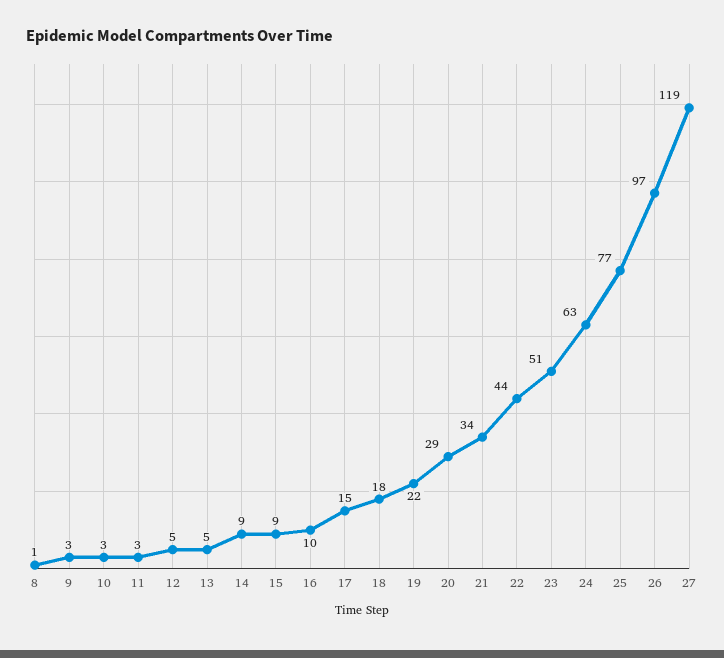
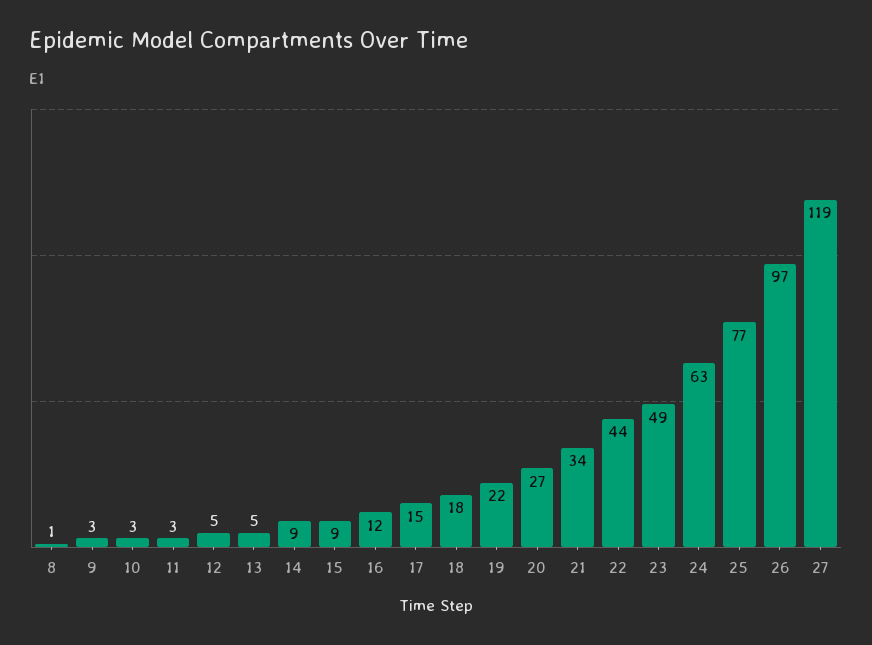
  {
    "8": 1,
    "9": 3,
    "10": 3,
    "11": 3,
    "12": 5,
    "13": 5,
    "14": 9,
    "15": 9,
-   "16": 10,
+   "16": 12,
    "17": 15,
    "18": 18,
    "19": 22,
-   "20": 29,
+   "20": 27,
    "21": 34,
    "22": 44,
-   "23": 51,
+   "23": 49,
    "24": 63,
    "25": 77,
    "26": 97,
    "27": 119
  }

